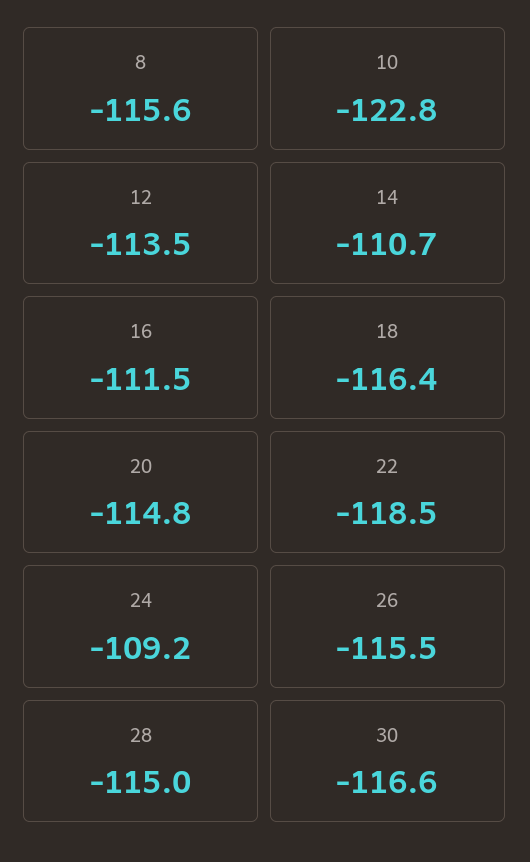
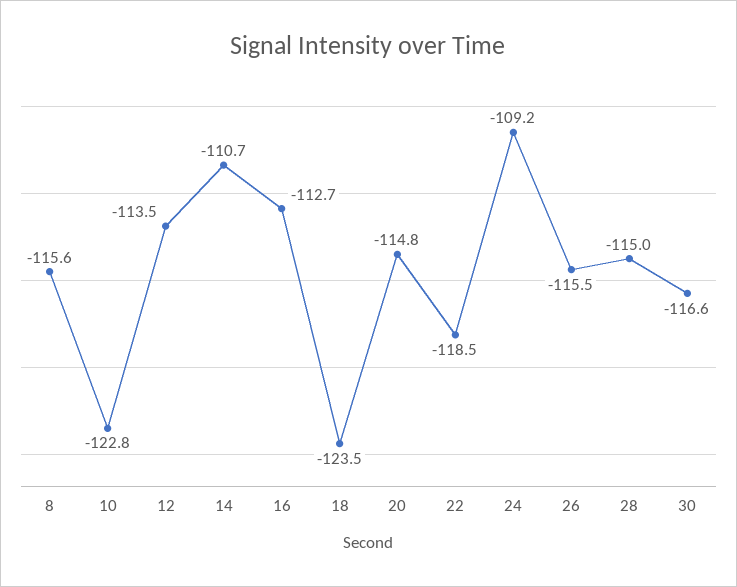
  {
    "8": -115.6,
    "10": -122.8,
    "12": -113.5,
    "14": -110.7,
-   "16": -111.5,
+   "16": -112.7,
-   "18": -116.4,
+   "18": -123.5,
    "20": -114.8,
    "22": -118.5,
    "24": -109.2,
    "26": -115.5,
    "28": -115,
    "30": -116.6
  }

